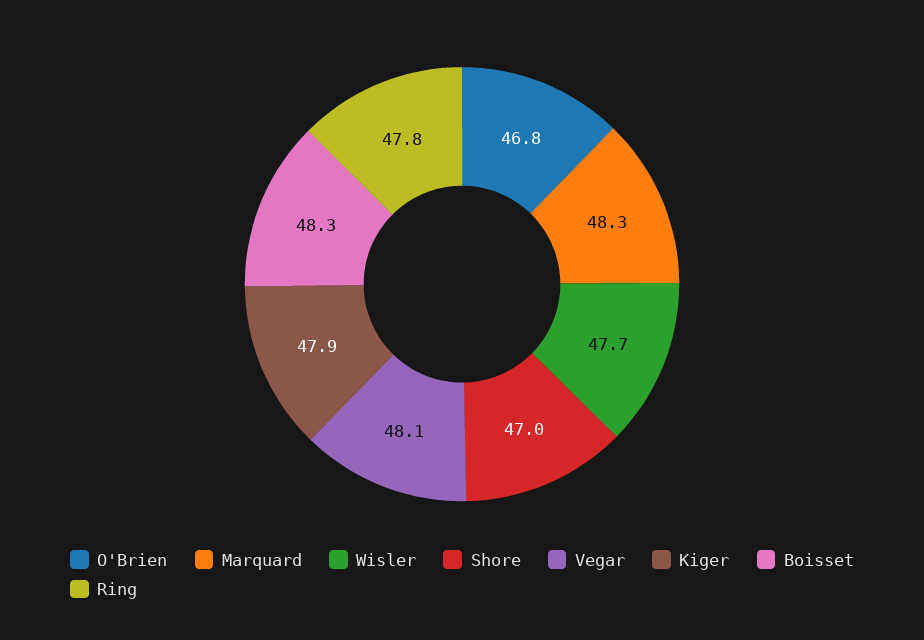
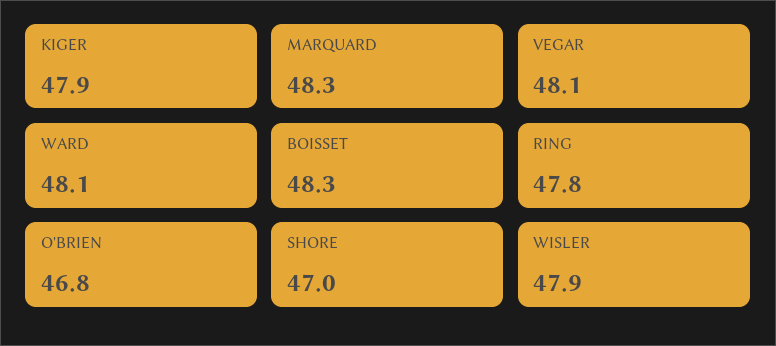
  {
    "O'Brien": 46.8,
    "Marquard": 48.3,
-   "Wisler": 47.7,
+   "Wisler": 47.9,
    "Shore": 47,
    "Vegar": 48.1,
    "Kiger": 47.9,
    "Boisset": 48.3,
-   "Ring": 47.8
+   "Ring": 47.8,
+   "WARD": 48.1
  }

